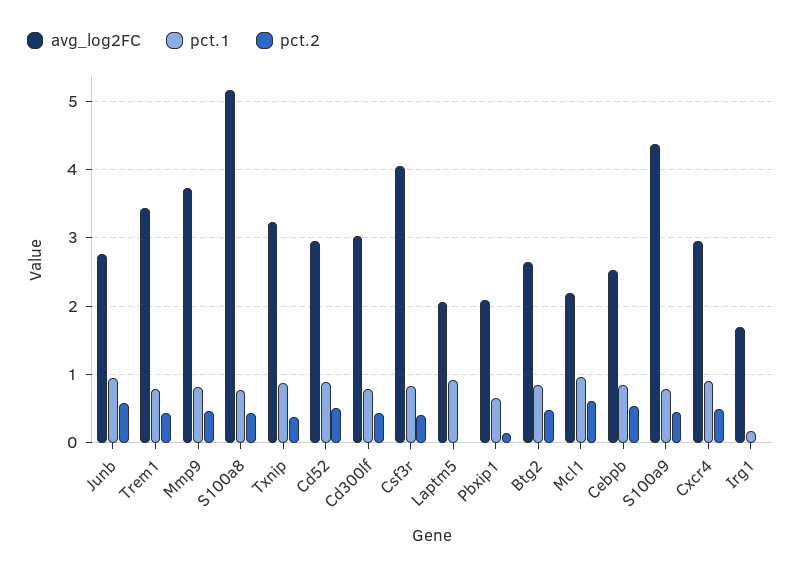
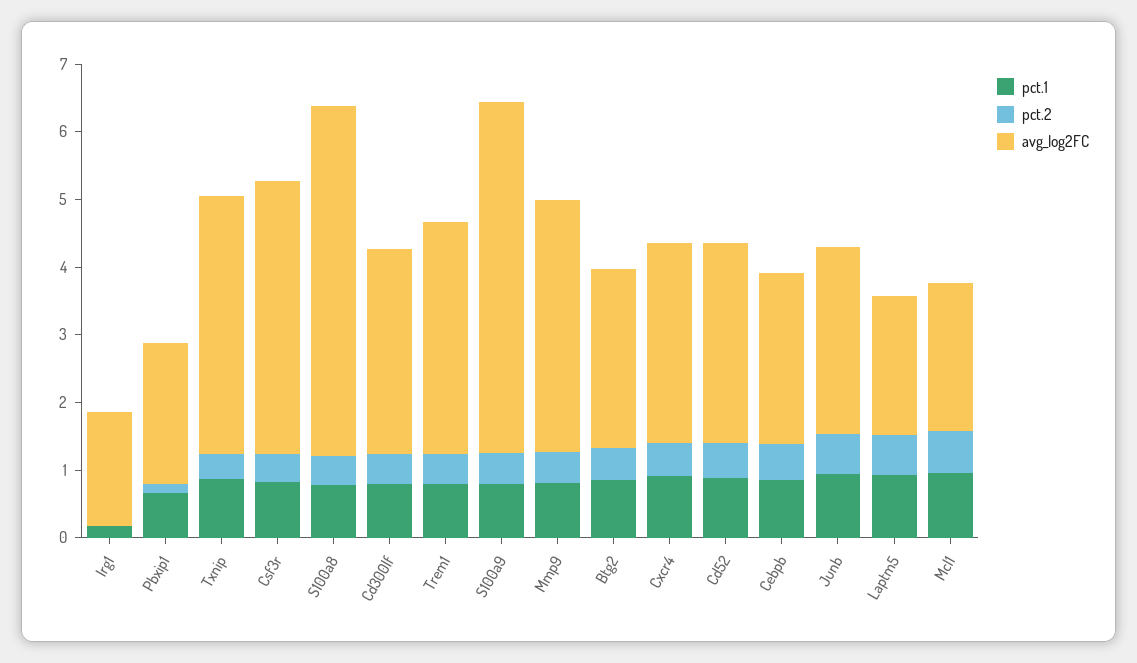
  {
    "avg_log2FC": {
      "Junb": 2.8,
      "Trem1": 3.4,
      "Mmp9": 3.7,
      "S100a8": 5.2,
-     "Txnip": 3.2,
+     "Txnip": 3.8,
      "Cd52": 3,
      "Cd300lf": 3,
      "Csf3r": 4,
      "Laptm5": 2.1,
      "Pbxip1": 2.1,
      "Btg2": 2.6,
      "Mcl1": 2.2,
      "Cebpb": 2.5,
-     "S100a9": 4.4,
+     "S100a9": 5.2,
      "Cxcr4": 3,
      "Irg1": 1.7
    },
    "pct.1": {
      "Junb": 0.9,
      "Trem1": 0.8,
      "Mmp9": 0.8,
      "S100a8": 0.8,
      "Txnip": 0.9,
      "Cd52": 0.9,
      "Cd300lf": 0.8,
      "Csf3r": 0.8,
      "Laptm5": 0.9,
      "Pbxip1": 0.7,
      "Btg2": 0.8,
      "Mcl1": 1,
      "Cebpb": 0.8,
      "S100a9": 0.8,
      "Cxcr4": 0.9,
      "Irg1": 0.2
    },
    "pct.2": {
      "Junb": 0.6,
      "Trem1": 0.4,
      "Mmp9": 0.5,
      "S100a8": 0.4,
      "Txnip": 0.4,
      "Cd52": 0.5,
      "Cd300lf": 0.4,
      "Csf3r": 0.4,
-     "Laptm5": 0,
+     "Laptm5": 0.6,
      "Pbxip1": 0.1,
      "Btg2": 0.5,
      "Mcl1": 0.6,
      "Cebpb": 0.5,
      "S100a9": 0.5,
      "Cxcr4": 0.5,
      "Irg1": 0
    }
  }

